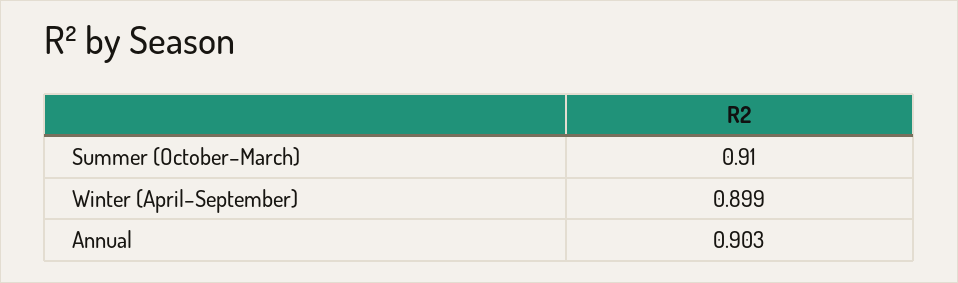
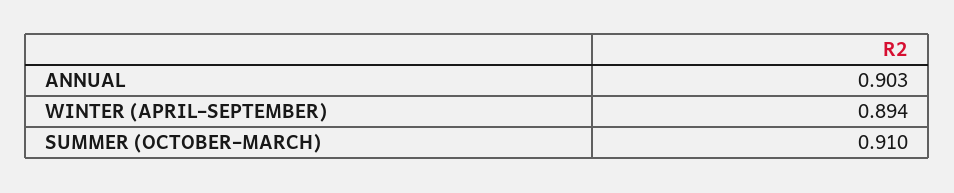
  {
    "Summer (October–March)": 0.91,
-   "Winter (April–September)": 0.899,
+   "Winter (April–September)": 0.894,
    "Annual": 0.903
  }

